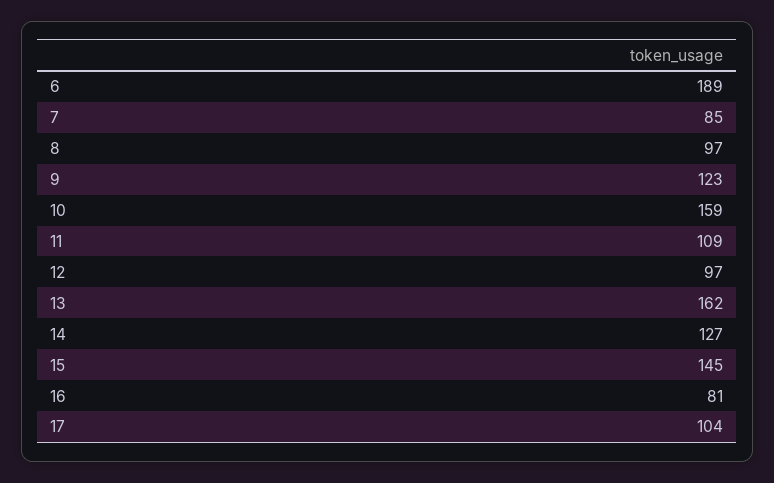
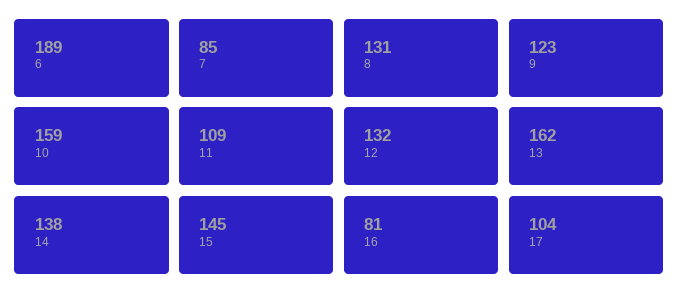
  {
    "6": 189,
    "7": 85,
-   "8": 97,
+   "8": 131,
    "9": 123,
    "10": 159,
    "11": 109,
-   "12": 97,
+   "12": 132,
    "13": 162,
-   "14": 127,
+   "14": 138,
    "15": 145,
    "16": 81,
    "17": 104
  }

